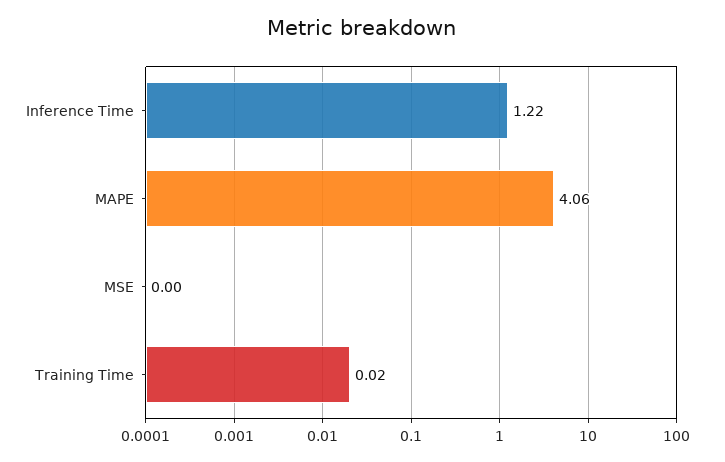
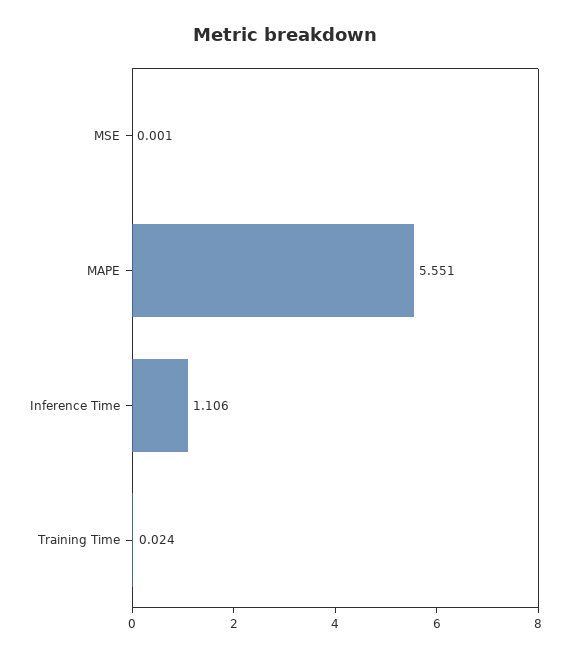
  {
-   "Inference Time": 1.22,
+   "Inference Time": 1.106,
-   "MAPE": 4.06,
+   "MAPE": 5.551,
    "MSE": 0.001,
    "Training Time": 0.024
  }

